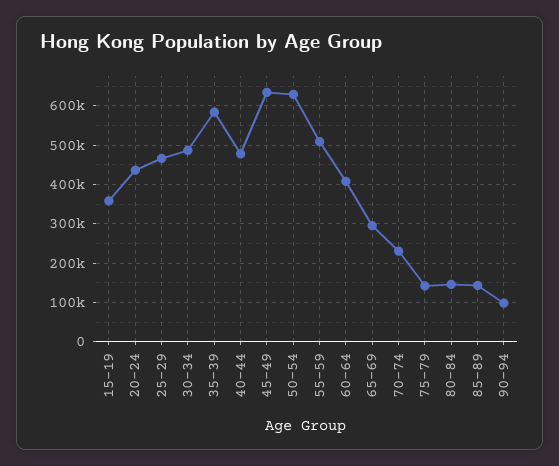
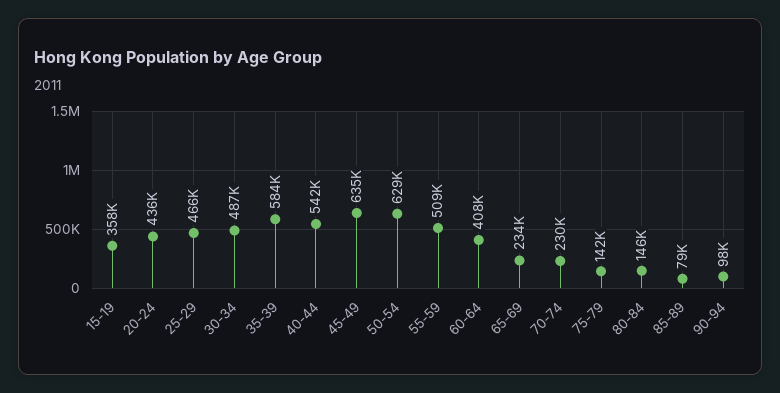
  {
    "15-19": 358000,
    "20-24": 436000,
    "25-29": 466000,
    "30-34": 487000,
    "35-39": 584000,
-   "40-44": 480000,
+   "40-44": 542000,
    "45-49": 635000,
    "50-54": 629000,
    "55-59": 509000,
    "60-64": 408000,
-   "65-69": 300000,
+   "65-69": 234000,
    "70-74": 230000,
    "75-79": 142000,
    "80-84": 146000,
-   "85-89": 140000,
+   "85-89": 79000,
    "90-94": 98000
  }

